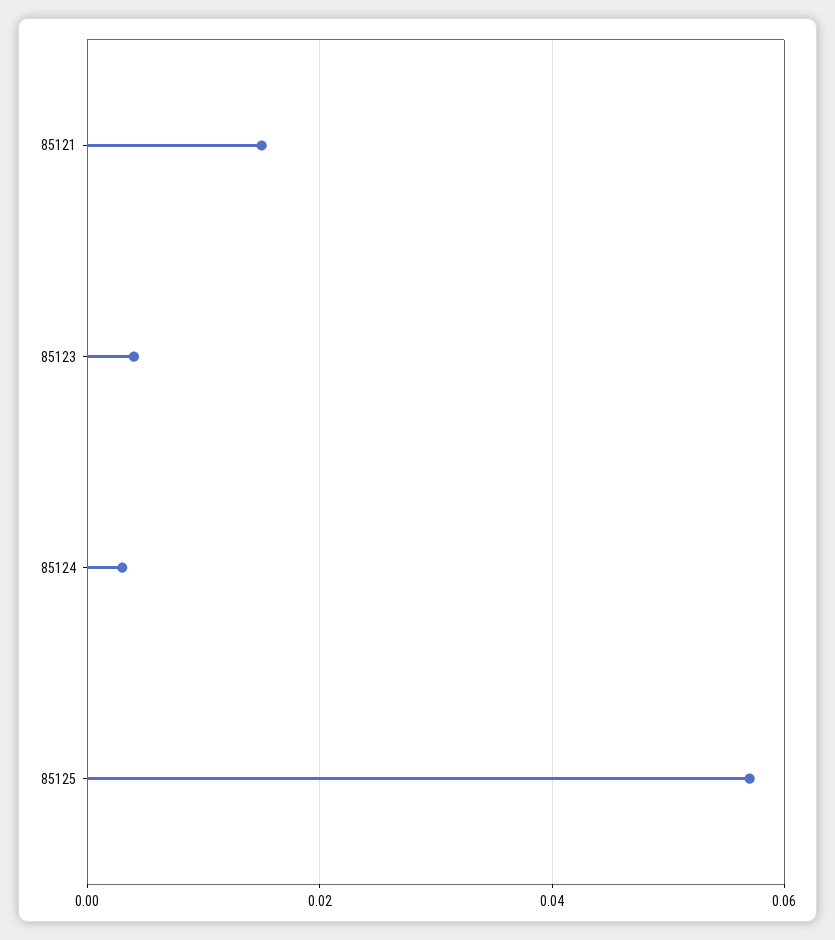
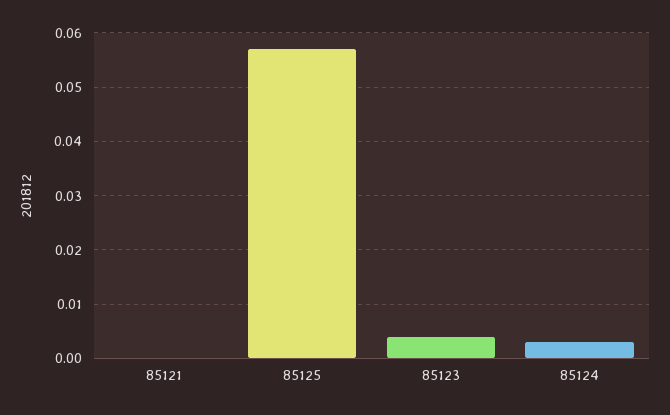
  {
-   "85121": 0.015,
+   "85121": 0,
    "85123": 0.005,
    "85124": 0.005,
    "85125": 0.055
  }

